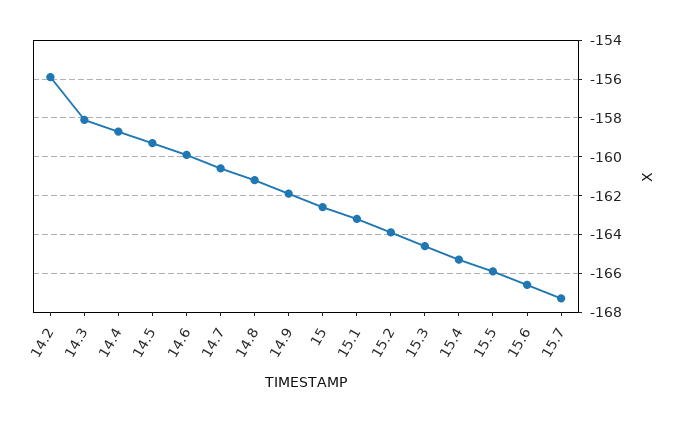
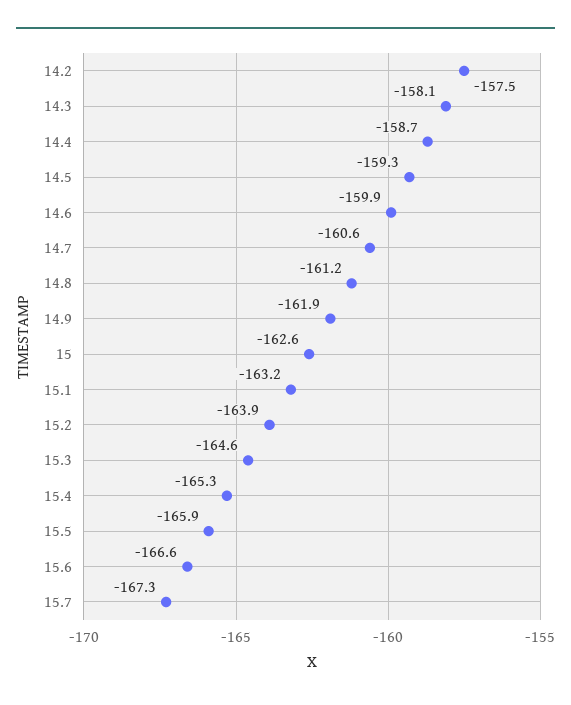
  {
-   "14.2": -156,
+   "14.2": -157.5,
    "14.3": -158.1,
    "14.4": -158.7,
    "14.5": -159.3,
    "14.6": -159.9,
    "14.7": -160.6,
    "14.8": -161.2,
    "14.9": -161.9,
    "15": -162.6,
    "15.1": -163.2,
    "15.2": -163.9,
    "15.3": -164.6,
    "15.4": -165.3,
    "15.5": -165.9,
    "15.6": -166.6,
    "15.7": -167.3
  }

